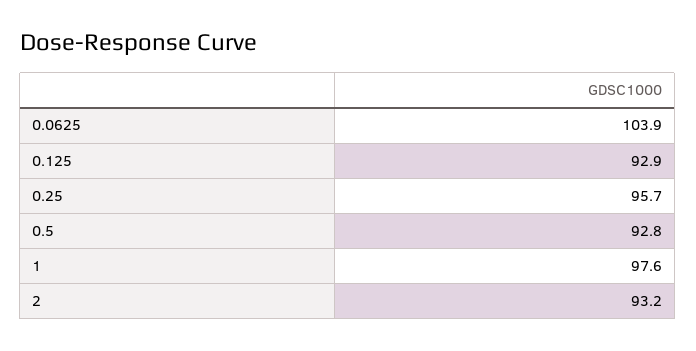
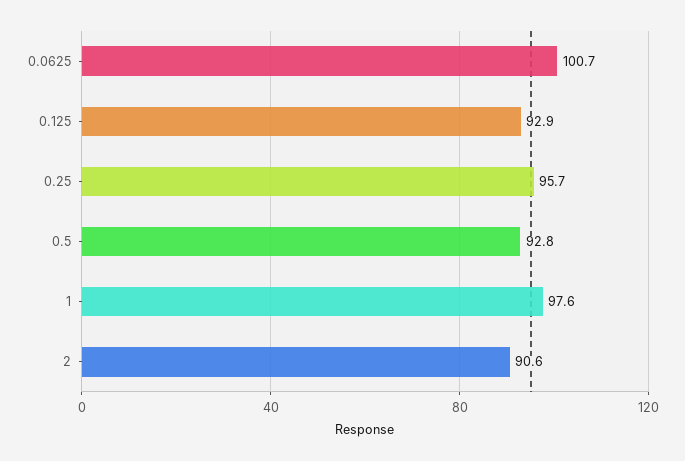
  {
-   "0.0625": 103.9,
+   "0.0625": 100.7,
    "0.125": 92.9,
    "0.25": 95.7,
    "0.5": 92.8,
    "1": 97.6,
-   "2": 93.2
+   "2": 90.6
  }

